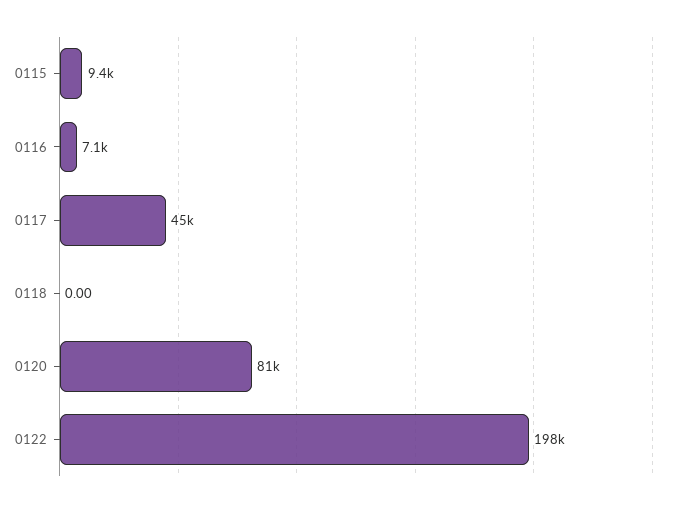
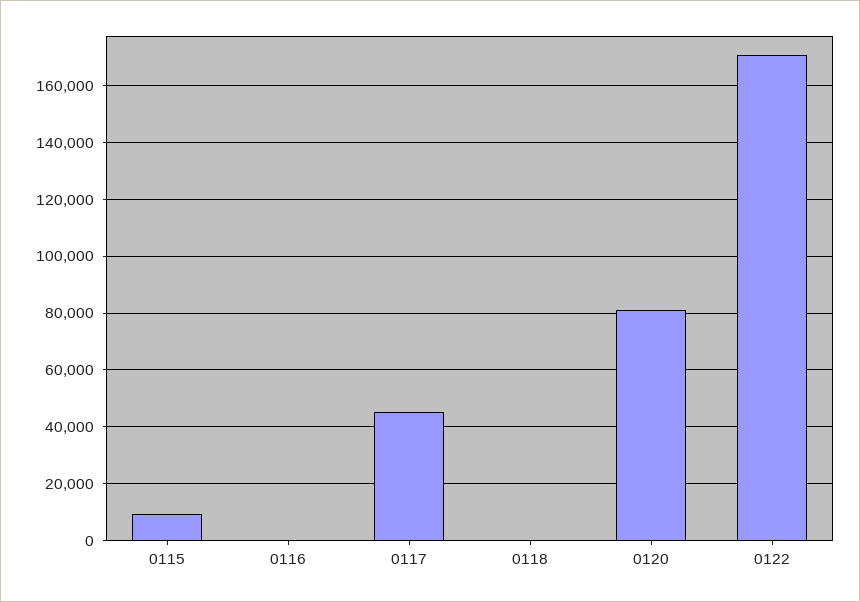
  {
    "0115": 9400,
-   "0116": 7100,
+   "0116": 0,
    "0117": 45000,
    "0118": 0,
    "0120": 81000,
-   "0122": 198000
+   "0122": 170000
  }

